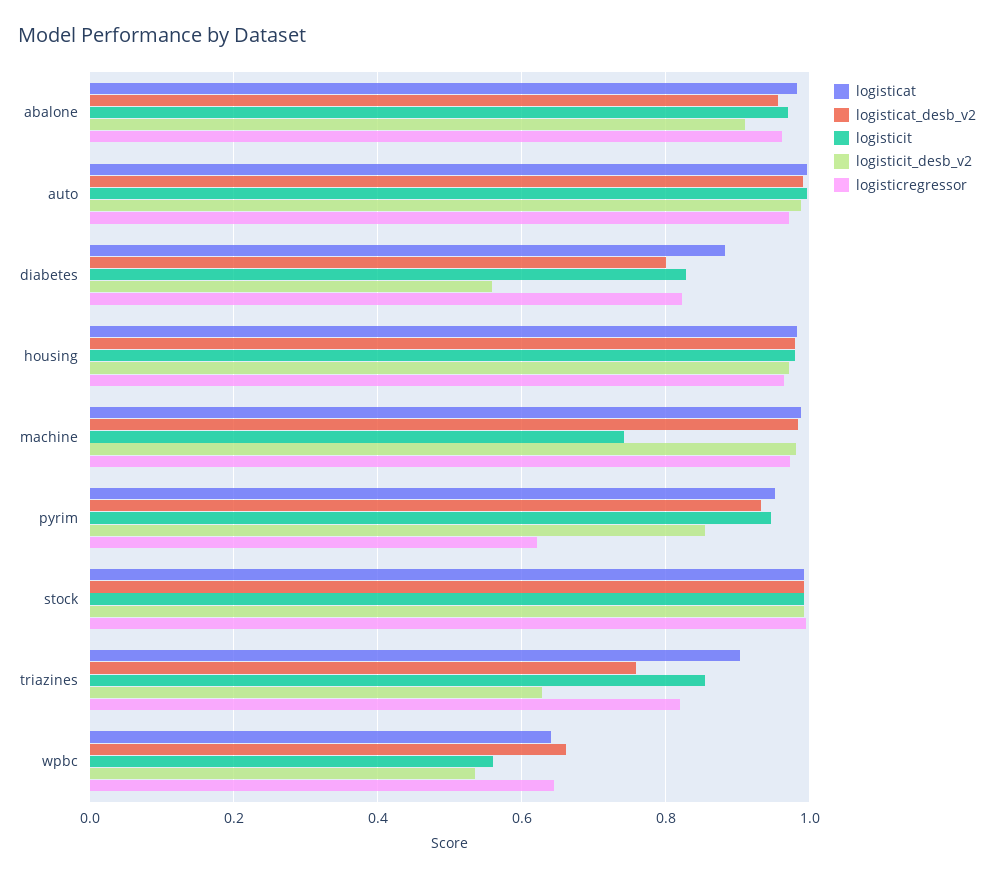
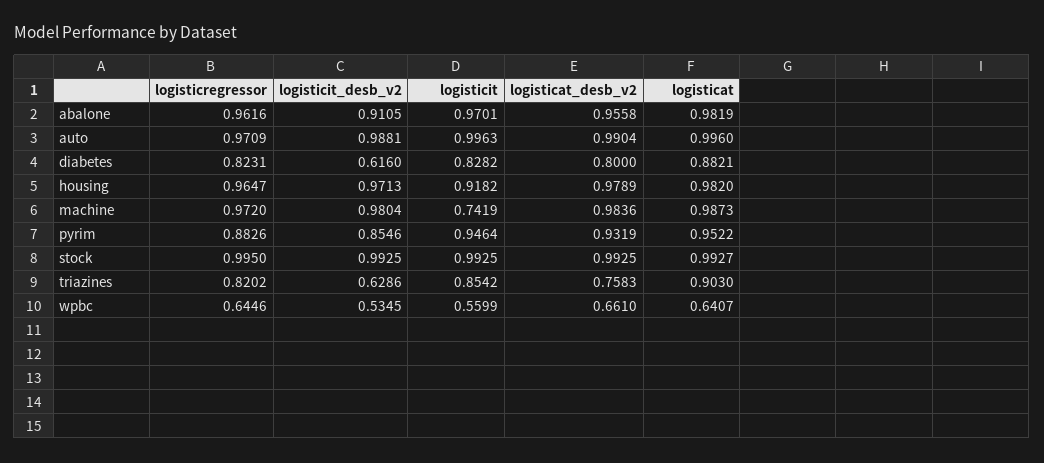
  {
    "logisticat": {
      "abalone": 0.9819,
      "auto": 0.996,
      "diabetes": 0.8821,
      "housing": 0.982,
      "machine": 0.9873,
      "pyrim": 0.9522,
      "stock": 0.9927,
      "triazines": 0.903,
      "wpbc": 0.6407
    },
    "logisticat_desb_v2": {
      "abalone": 0.9558,
      "auto": 0.9904,
      "diabetes": 0.8,
      "housing": 0.9789,
      "machine": 0.9836,
      "pyrim": 0.9319,
      "stock": 0.9925,
      "triazines": 0.7583,
      "wpbc": 0.661
    },
    "logisticit": {
      "abalone": 0.9701,
      "auto": 0.9963,
      "diabetes": 0.8282,
-     "housing": 0.98,
+     "housing": 0.9182,
      "machine": 0.7419,
      "pyrim": 0.9464,
      "stock": 0.9925,
      "triazines": 0.8542,
      "wpbc": 0.5599
    },
    "logisticit_desb_v2": {
      "abalone": 0.9105,
      "auto": 0.9881,
-     "diabetes": 0.56,
+     "diabetes": 0.616,
      "housing": 0.9713,
      "machine": 0.9804,
      "pyrim": 0.8546,
      "stock": 0.9925,
      "triazines": 0.6286,
      "wpbc": 0.5345
    },
    "logisticregressor": {
      "abalone": 0.9616,
      "auto": 0.9709,
      "diabetes": 0.8231,
      "housing": 0.9647,
      "machine": 0.972,
-     "pyrim": 0.62,
+     "pyrim": 0.8826,
      "stock": 0.995,
      "triazines": 0.8202,
      "wpbc": 0.6446
    }
  }

